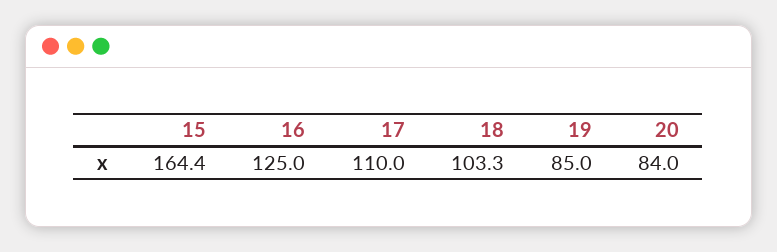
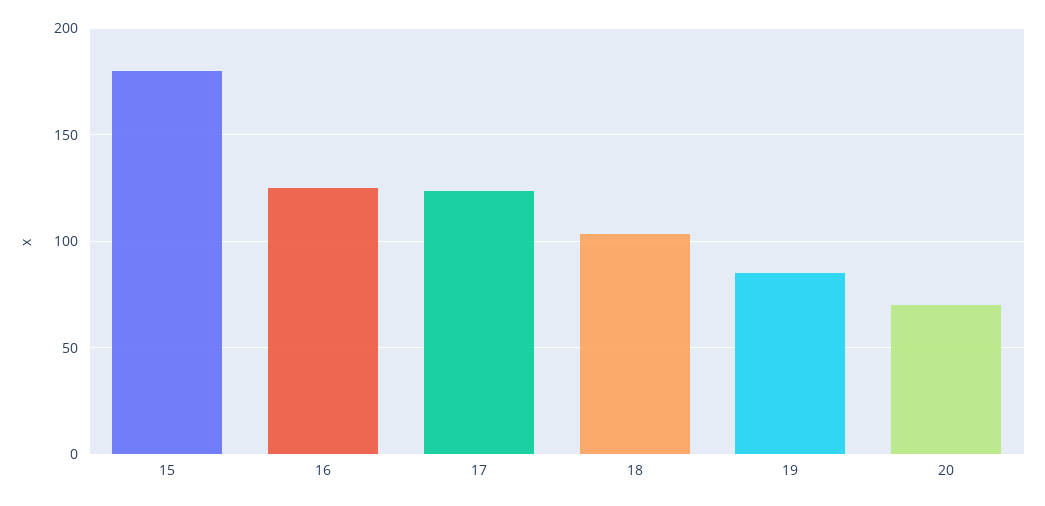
  {
-   "15": 164.4,
+   "15": 180,
    "16": 125,
-   "17": 110,
+   "17": 125,
    "18": 103.3,
    "19": 85,
-   "20": 84
+   "20": 70
  }

